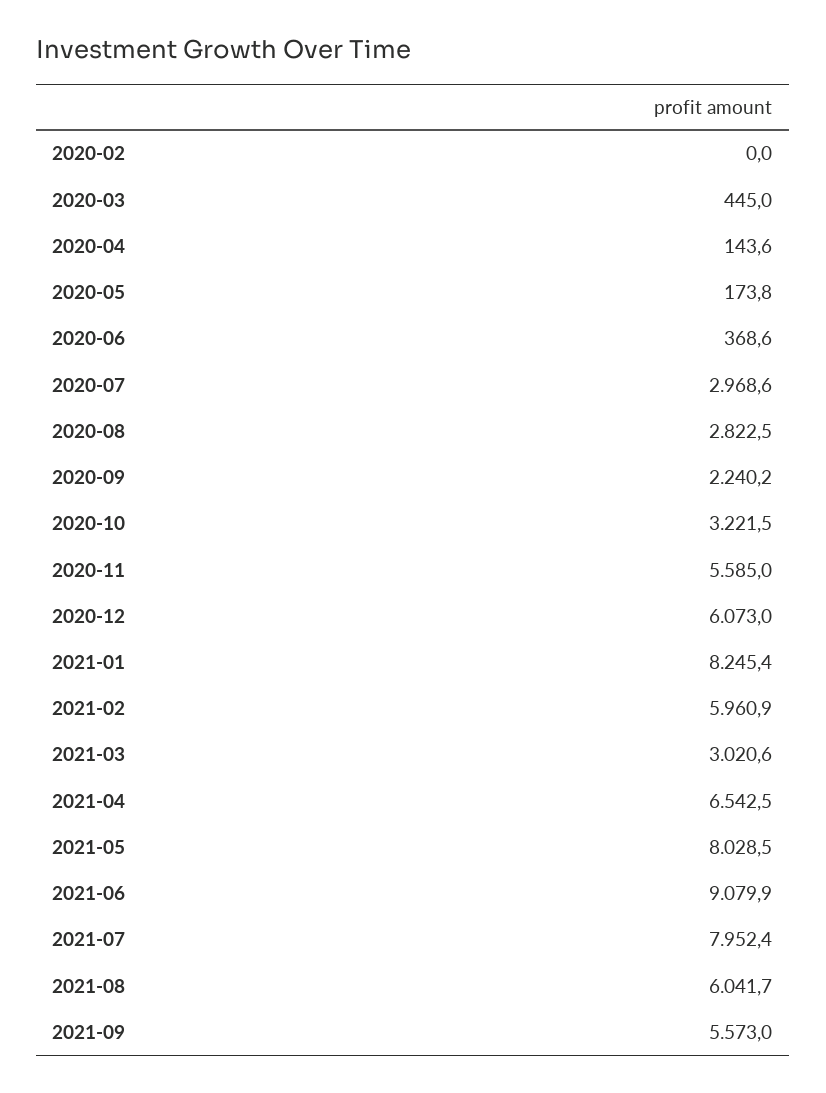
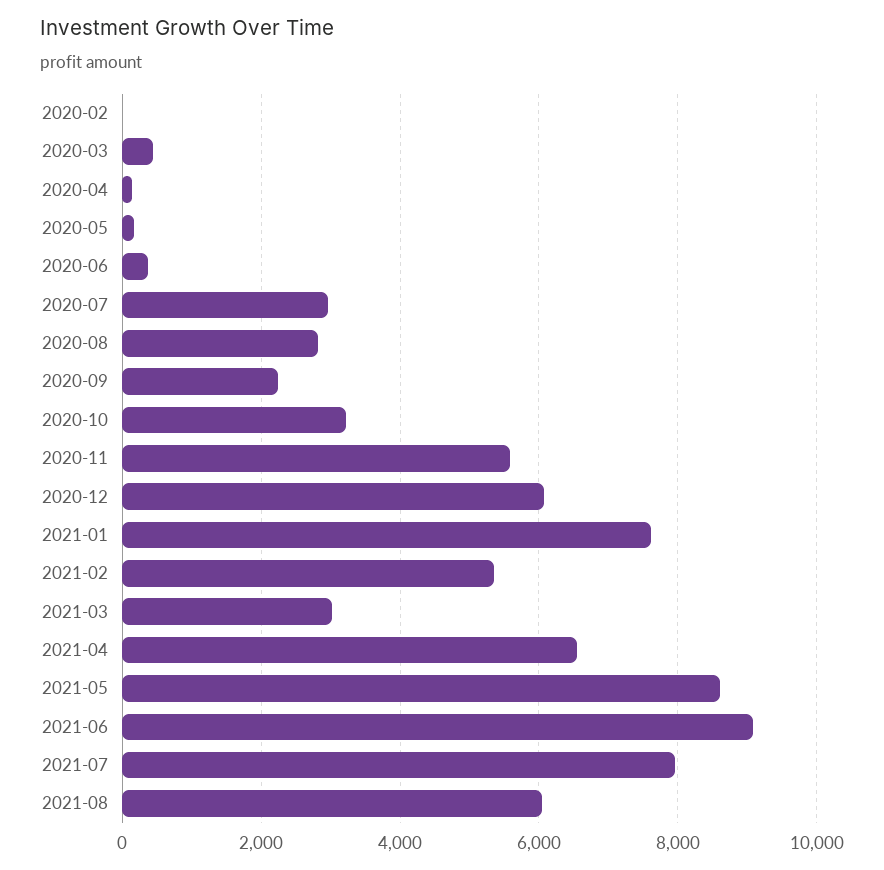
  {
    "2020-02": 0,
    "2020-03": 445,
    "2020-04": 143.6,
    "2020-05": 173.8,
    "2020-06": 368.6,
    "2020-07": 2968.6,
    "2020-08": 2822.5,
    "2020-09": 2240.2,
    "2020-10": 3221.5,
    "2020-11": 5585,
    "2020-12": 6073,
-   "2021-01": 8245.4,
+   "2021-01": 7600,
-   "2021-02": 5960.9,
+   "2021-02": 5400,
    "2021-03": 3020.6,
    "2021-04": 6542.5,
-   "2021-05": 8028.5,
+   "2021-05": 8600,
    "2021-06": 9079.9,
    "2021-07": 7952.4,
-   "2021-08": 6041.7,
+   "2021-08": 6041.7
-   "2021-09": 5573
  }

